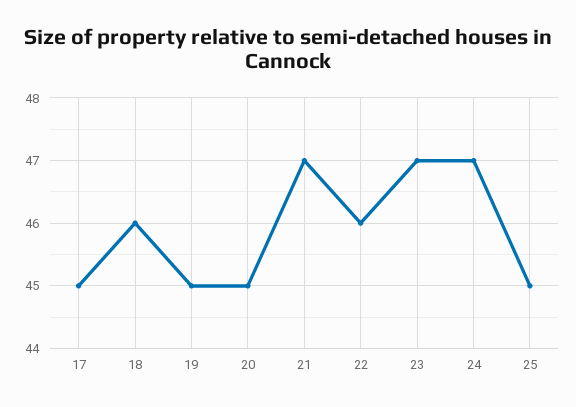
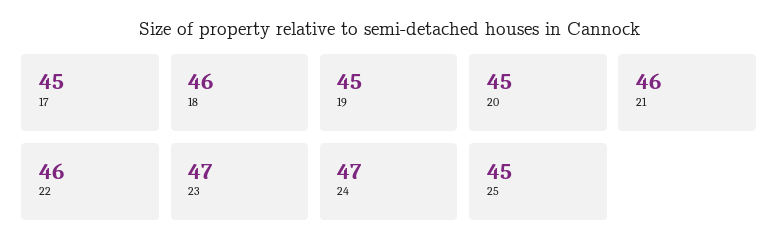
  {
    "17": 45,
    "18": 46,
    "19": 45,
    "20": 45,
-   "21": 47,
+   "21": 46,
    "22": 46,
    "23": 47,
    "24": 47,
    "25": 45
  }

